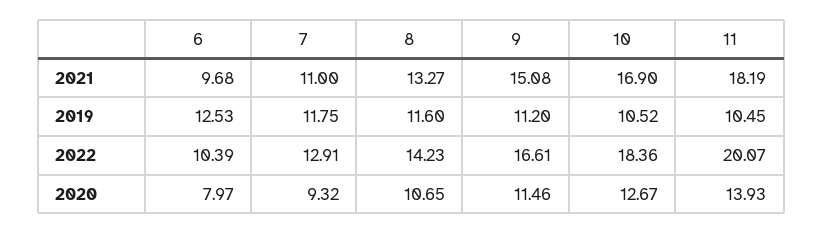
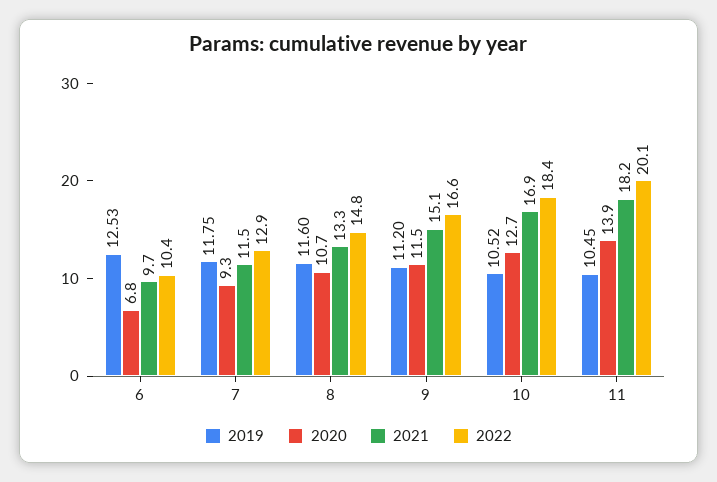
  {
    "2021": {
      "6": 9.68,
-     "7": 11,
+     "7": 11.5,
      "8": 13.27,
      "9": 15.08,
      "10": 16.9,
      "11": 18.19
    },
    "2019": {
      "6": 12.53,
      "7": 11.75,
      "8": 11.6,
      "9": 11.2,
      "10": 10.52,
      "11": 10.45
    },
    "2022": {
      "6": 10.39,
      "7": 12.91,
-     "8": 14.23,
+     "8": 14.8,
      "9": 16.61,
      "10": 18.36,
      "11": 20.07
    },
    "2020": {
-     "6": 7.97,
+     "6": 6.8,
      "7": 9.32,
      "8": 10.65,
      "9": 11.46,
      "10": 12.67,
      "11": 13.93
    }
  }

